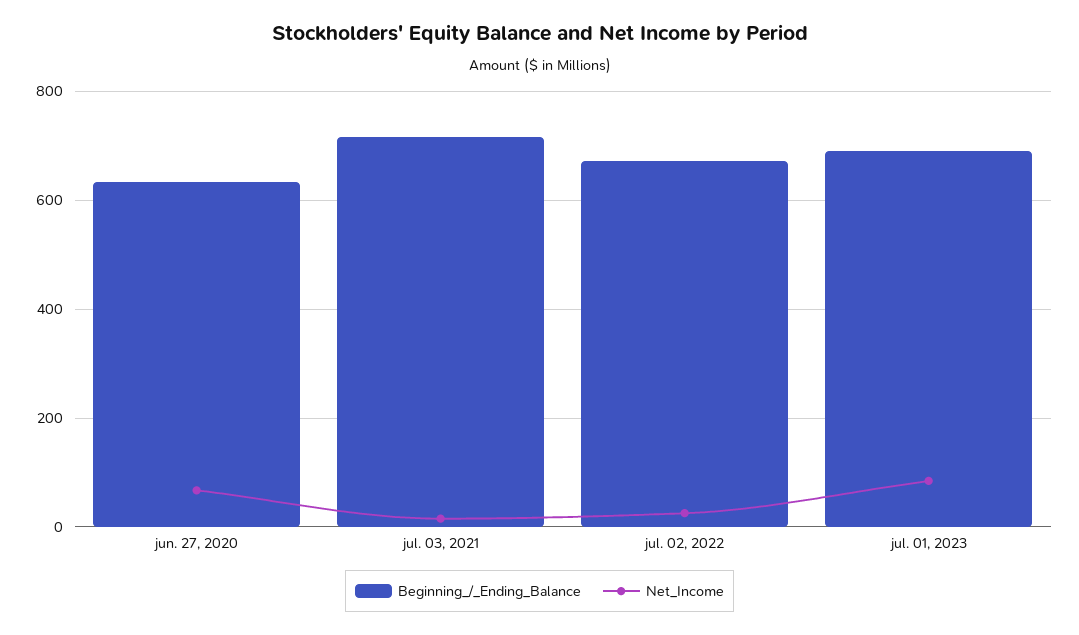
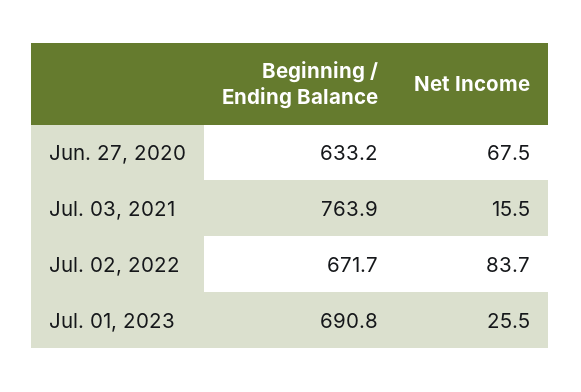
  {
    "Beginning_/_Ending_Balance": {
      "jun. 27, 2020": 633.2,
-     "jul. 03, 2021": 720,
+     "jul. 03, 2021": 763.9,
      "jul. 02, 2022": 671.7,
      "jul. 01, 2023": 690.8
    },
    "Net_Income": {
      "jun. 27, 2020": 67.5,
      "jul. 03, 2021": 15.5,
-     "jul. 02, 2022": 20,
+     "jul. 02, 2022": 83.7,
-     "jul. 01, 2023": 80
+     "jul. 01, 2023": 25.5
    }
  }

